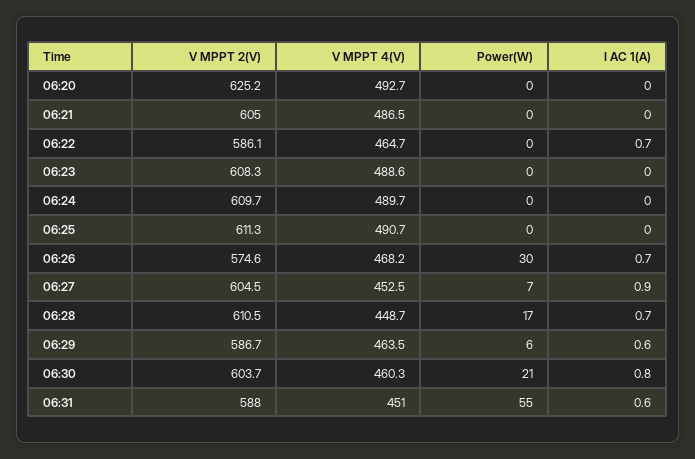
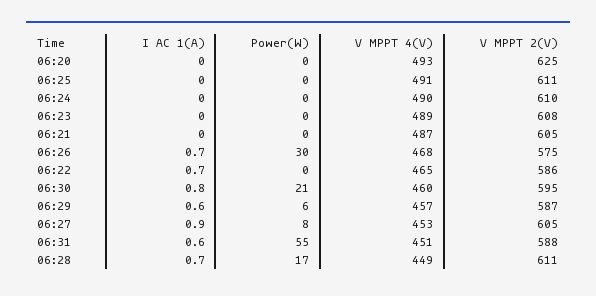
  {
    "V MPPT 2(V)": {
      "06:20": 625.2,
      "06:21": 605,
      "06:22": 586.1,
      "06:23": 608.3,
      "06:24": 609.7,
      "06:25": 611.3,
      "06:26": 574.6,
      "06:27": 604.5,
      "06:28": 610.5,
      "06:29": 586.7,
-     "06:30": 603.7,
+     "06:30": 595,
      "06:31": 588
    },
    "V MPPT 4(V)": {
      "06:20": 492.7,
      "06:21": 486.5,
      "06:22": 464.7,
      "06:23": 488.6,
      "06:24": 489.7,
      "06:25": 490.7,
      "06:26": 468.2,
      "06:27": 452.5,
      "06:28": 448.7,
-     "06:29": 463.5,
+     "06:29": 457,
      "06:30": 460.3,
      "06:31": 451
    },
    "Power(W)": {
      "06:20": 0,
      "06:21": 0,
      "06:22": 0,
      "06:23": 0,
      "06:24": 0,
      "06:25": 0,
      "06:26": 30,
-     "06:27": 7,
+     "06:27": 8,
      "06:28": 17,
      "06:29": 6,
      "06:30": 21,
      "06:31": 55
    },
    "I AC 1(A)": {
      "06:20": 0,
      "06:21": 0,
      "06:22": 0.7,
      "06:23": 0,
      "06:24": 0,
      "06:25": 0,
      "06:26": 0.7,
      "06:27": 0.9,
      "06:28": 0.7,
      "06:29": 0.6,
      "06:30": 0.8,
      "06:31": 0.6
    }
  }

